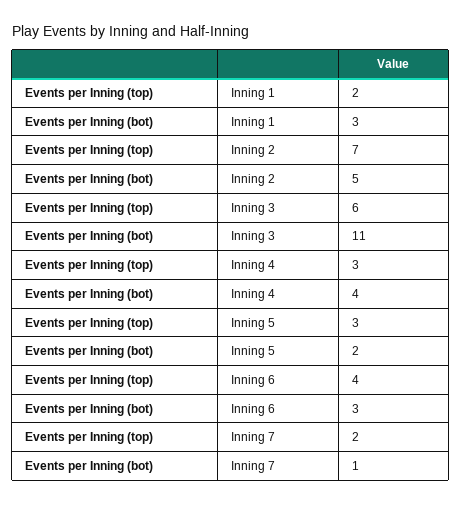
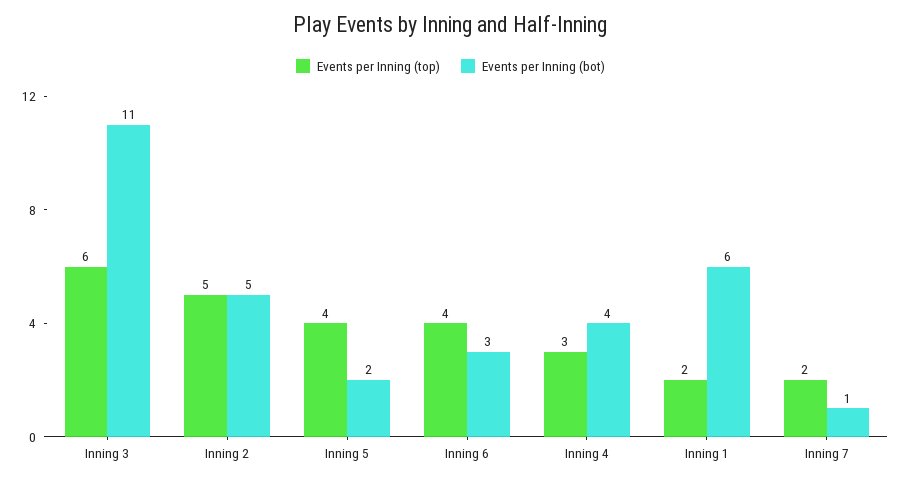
  {
    "Events per Inning (top)": {
      "Inning 1": 2,
-     "Inning 2": 7,
+     "Inning 2": 5,
      "Inning 3": 6,
      "Inning 4": 3,
-     "Inning 5": 3,
+     "Inning 5": 4,
      "Inning 6": 4,
      "Inning 7": 2
    },
    "Events per Inning (bot)": {
-     "Inning 1": 3,
+     "Inning 1": 6,
      "Inning 2": 5,
      "Inning 3": 11,
      "Inning 4": 4,
      "Inning 5": 2,
      "Inning 6": 3,
      "Inning 7": 1
    }
  }

